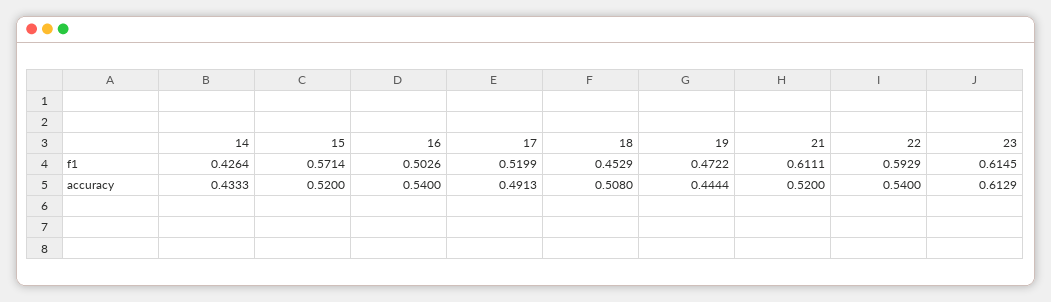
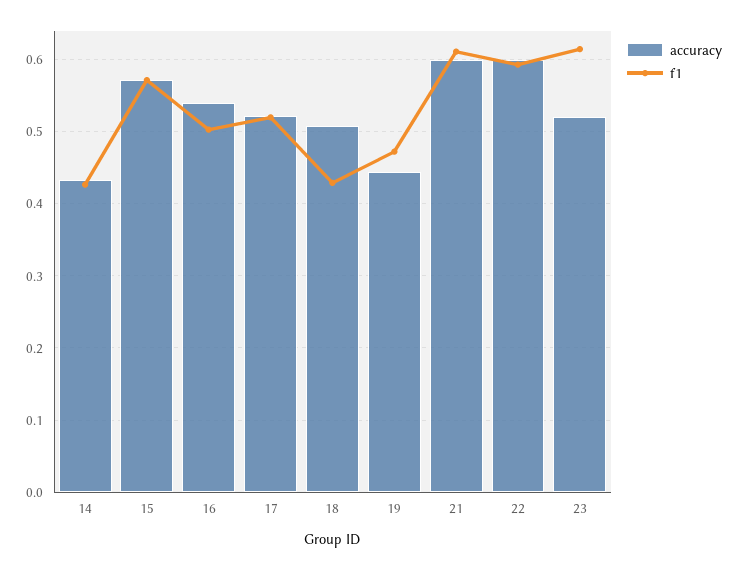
  {
    "f1": {
      "14": 0.4264,
      "15": 0.5714,
      "16": 0.5026,
      "17": 0.5199,
-     "18": 0.4529,
+     "18": 0.43,
      "19": 0.4722,
      "21": 0.6111,
      "22": 0.5929,
      "23": 0.6145
    },
    "accuracy": {
      "14": 0.4333,
-     "15": 0.52,
+     "15": 0.57,
      "16": 0.54,
-     "17": 0.4913,
+     "17": 0.52,
      "18": 0.508,
      "19": 0.4444,
-     "21": 0.52,
+     "21": 0.6,
-     "22": 0.54,
+     "22": 0.6,
-     "23": 0.6129
+     "23": 0.52
    }
  }

